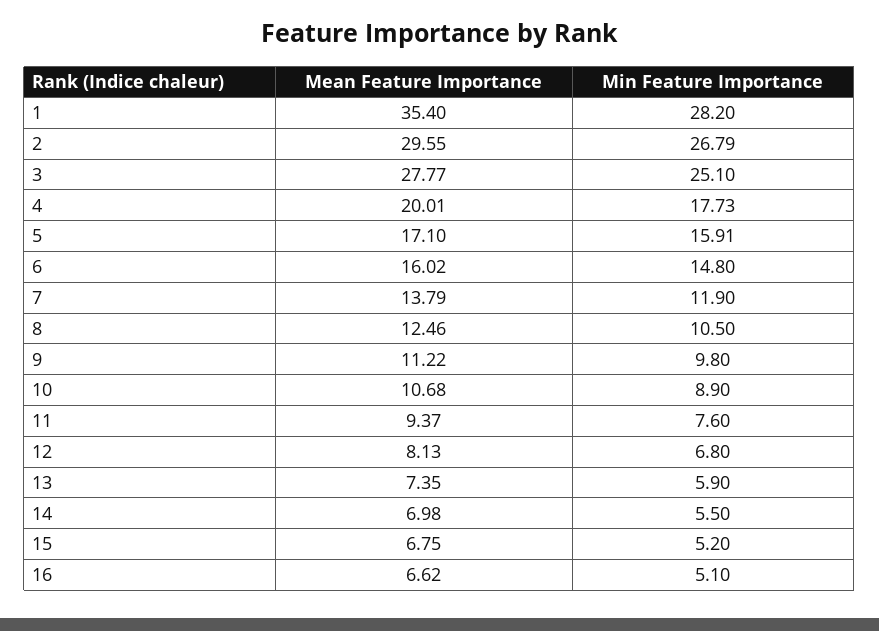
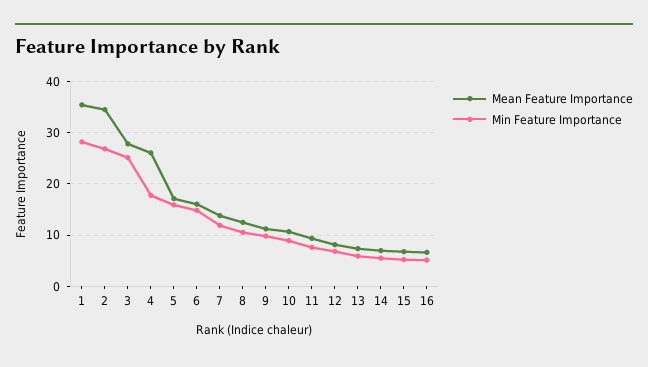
  {
    "Mean Feature Importance": {
      "1": 35.4,
-     "2": 29.55,
+     "2": 34,
      "3": 27.77,
-     "4": 20.01,
+     "4": 26,
      "5": 17.1,
      "6": 16.02,
      "7": 13.79,
      "8": 12.46,
      "9": 11.22,
      "10": 10.68,
      "11": 9.37,
      "12": 8.13,
      "13": 7.35,
      "14": 6.98,
      "15": 6.75,
      "16": 6.62
    },
    "Min Feature Importance": {
      "1": 28.2,
      "2": 26.79,
      "3": 25.1,
      "4": 17.73,
      "5": 15.91,
      "6": 14.8,
      "7": 11.9,
      "8": 10.5,
      "9": 9.8,
      "10": 8.9,
      "11": 7.6,
      "12": 6.8,
      "13": 5.9,
      "14": 5.5,
      "15": 5.2,
      "16": 5.1
    }
  }

